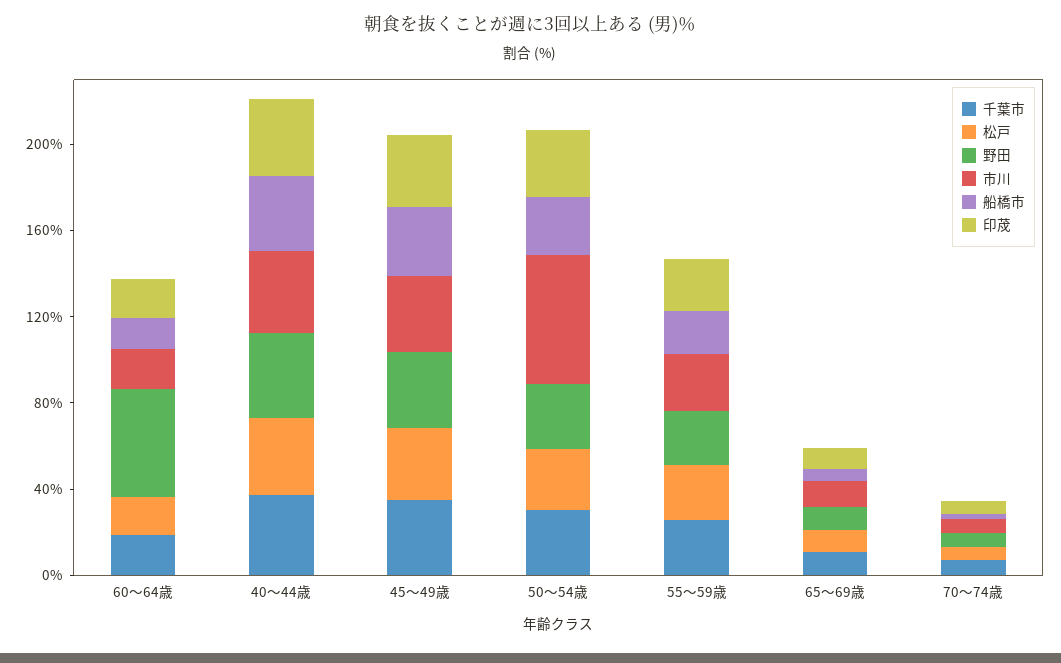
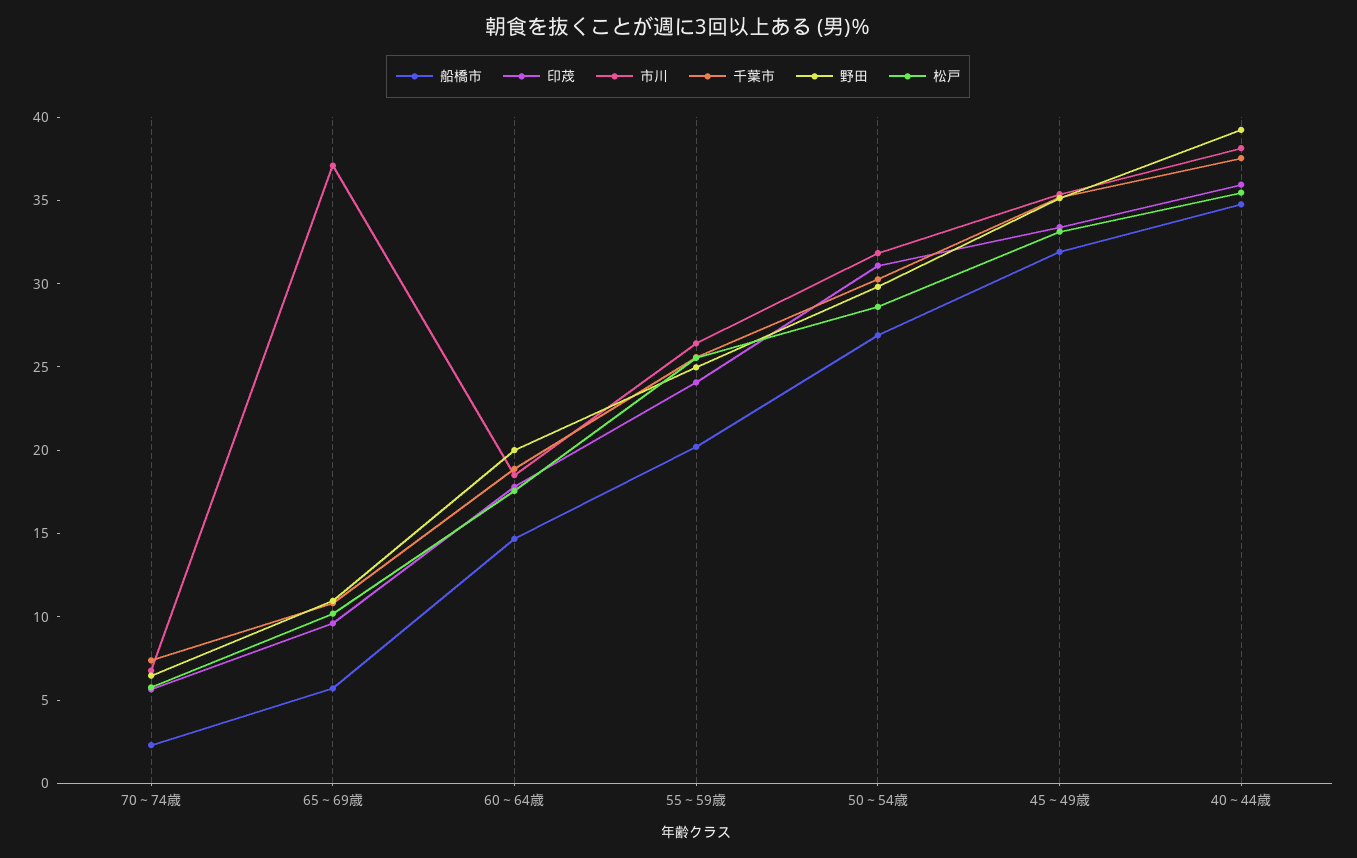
  {
    "千葉市": {
      "60～64歳": 19,
      "40～44歳": 38,
      "45～49歳": 35,
      "50～54歳": 30,
      "55～59歳": 26,
      "65～69歳": 11,
      "70～74歳": 7
    },
    "松戸": {
      "60～64歳": 18,
      "40～44歳": 35,
      "45～49歳": 33,
      "50～54歳": 29,
      "55～59歳": 26,
      "65～69歳": 10,
      "70～74歳": 6
    },
    "野田": {
-     "60～64歳": 50,
+     "60～64歳": 20,
      "40～44歳": 39,
      "45～49歳": 35,
      "50～54歳": 30,
      "55～59歳": 25,
      "65～69歳": 11,
      "70～74歳": 6
    },
    "市川": {
      "60～64歳": 19,
      "40～44歳": 38,
      "45～49歳": 35,
-     "50～54歳": 60,
+     "50～54歳": 32,
      "55～59歳": 26,
-     "65～69歳": 10,
+     "65～69歳": 37,
      "70～74歳": 7
    },
    "船橋市": {
      "60～64歳": 15,
      "40～44歳": 35,
      "45～49歳": 32,
      "50～54歳": 27,
      "55～59歳": 20,
      "65～69歳": 6,
      "70～74歳": 2
    },
    "印荗": {
      "60～64歳": 18,
      "40～44歳": 36,
      "45～49歳": 33,
      "50～54歳": 31,
      "55～59歳": 24,
      "65～69歳": 10,
      "70～74歳": 6
    }
  }

